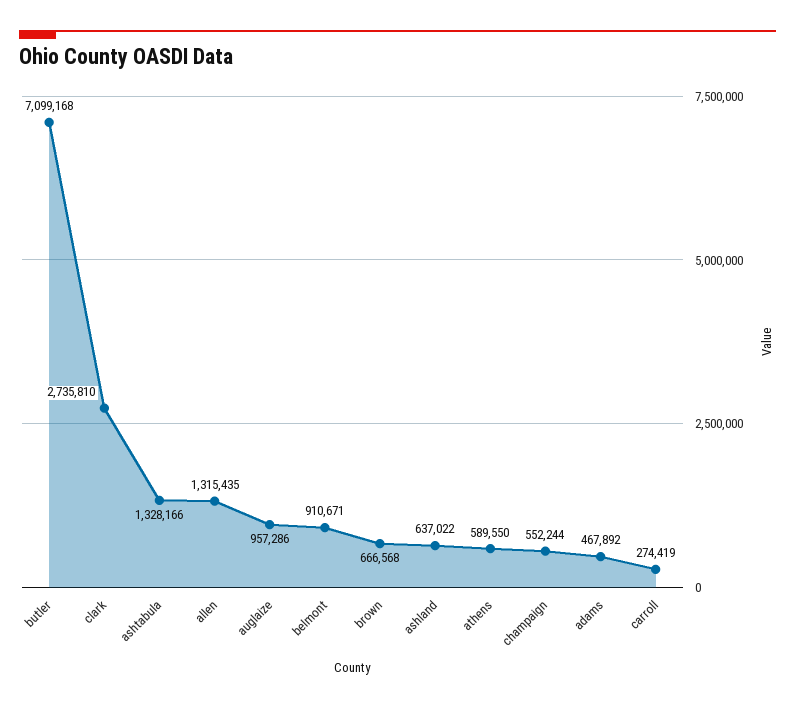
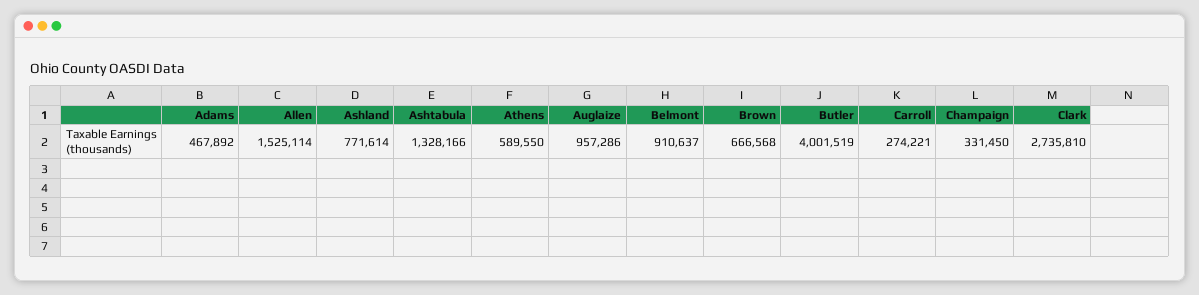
  {
-   "butler": 7099168,
+   "butler": 4001519,
    "clark": 2735810,
    "ashtabula": 1328166,
-   "allen": 1315435,
+   "allen": 1525114,
    "auglaize": 957286,
-   "belmont": 910671,
+   "belmont": 910637,
    "brown": 666568,
-   "ashland": 637022,
+   "ashland": 771614,
    "athens": 589550,
-   "champaign": 552244,
+   "champaign": 331450,
    "adams": 467892,
-   "carroll": 274419
+   "carroll": 274221
  }

